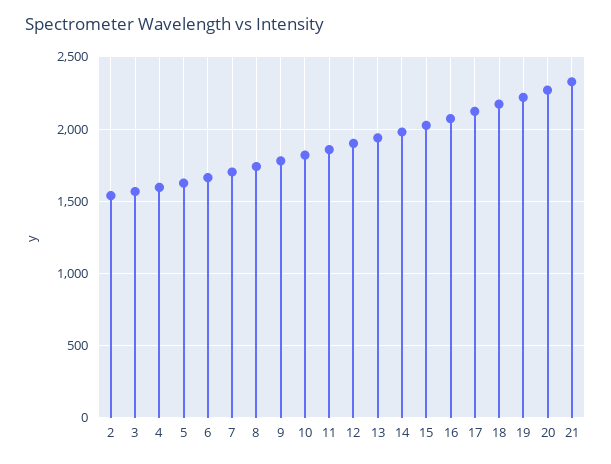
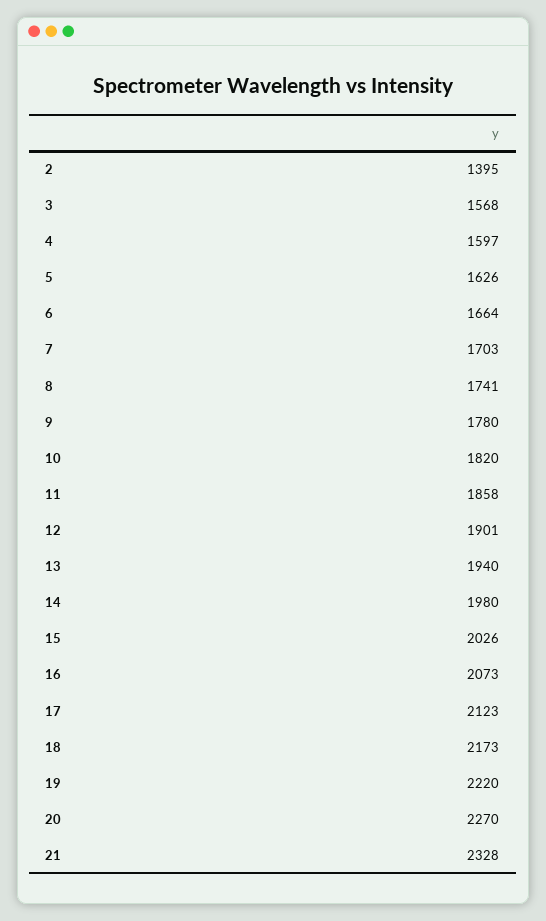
  {
-   "2": 1550,
+   "2": 1395,
    "3": 1568,
    "4": 1597,
    "5": 1626,
    "6": 1664,
    "7": 1703,
    "8": 1741,
    "9": 1780,
    "10": 1820,
    "11": 1858,
    "12": 1901,
    "13": 1940,
    "14": 1980,
    "15": 2026,
    "16": 2073,
    "17": 2123,
    "18": 2173,
    "19": 2220,
    "20": 2270,
    "21": 2328
  }

